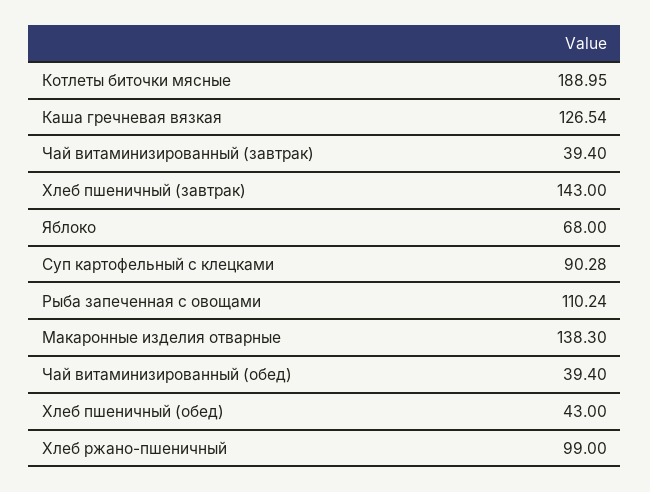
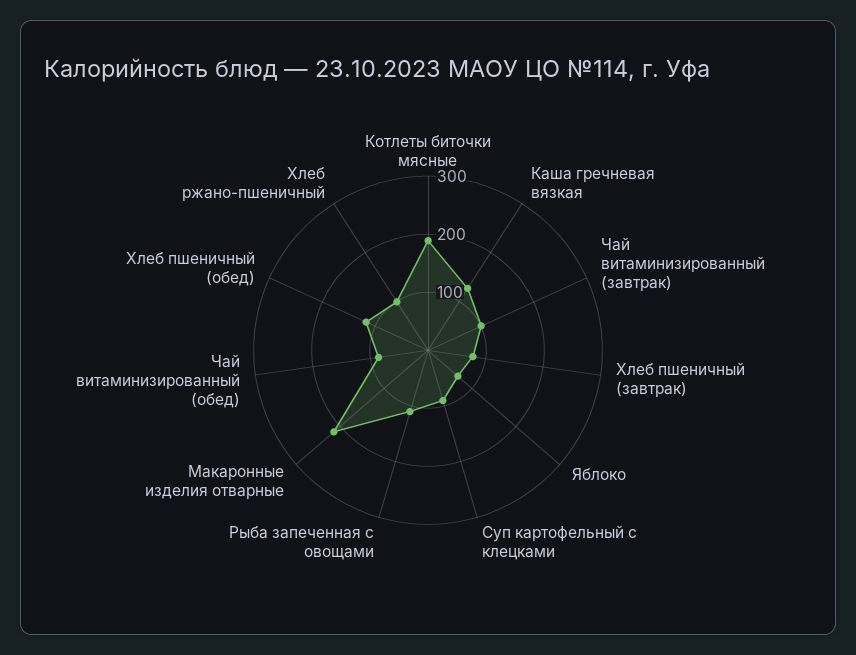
  {
    "Котлеты биточки мясные": 188.95,
    "Каша гречневая вязкая": 126.54,
-   "Чай витаминизированный (завтрак)": 39.4,
+   "Чай витаминизированный (завтрак)": 100,
-   "Хлеб пшеничный (завтрак)": 143,
+   "Хлеб пшеничный (завтрак)": 80,
    "Яблоко": 68,
    "Суп картофельный с клецками": 90.28,
    "Рыба запеченная с овощами": 110.24,
-   "Макаронные изделия отварные": 138.3,
+   "Макаронные изделия отварные": 220,
-   "Чай витаминизированный (обед)": 39.4,
+   "Чай витаминизированный (обед)": 80,
-   "Хлеб пшеничный (обед)": 43,
+   "Хлеб пшеничный (обед)": 120,
    "Хлеб ржано-пшеничный": 99
  }

